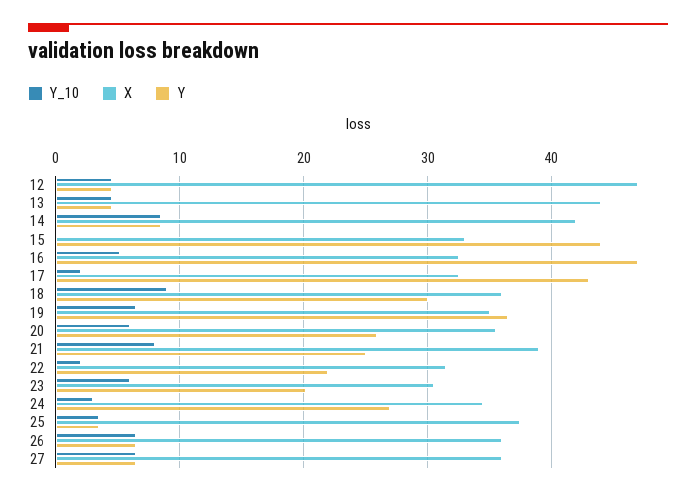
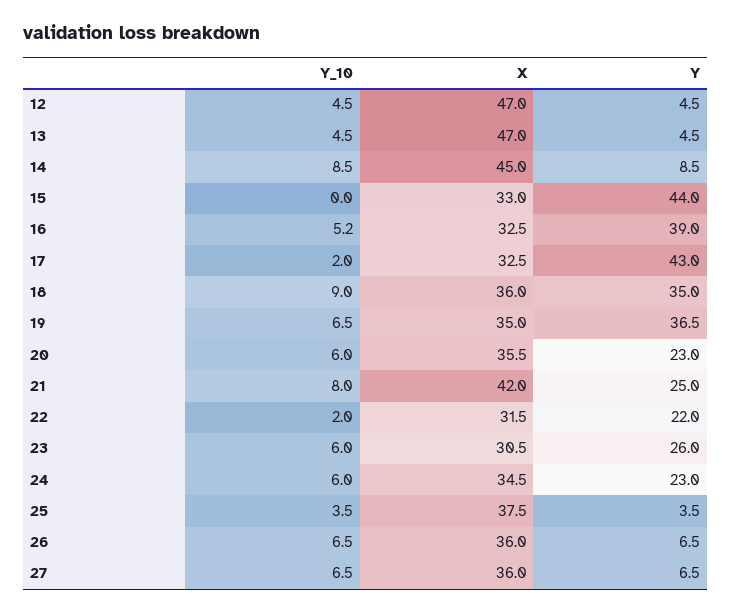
  {
    "Y_10": {
      "12": 4.5,
      "13": 4.5,
      "14": 8.5,
      "15": 0,
      "16": 5.2,
      "17": 2,
      "18": 9,
      "19": 6.5,
      "20": 6,
      "21": 8,
      "22": 2,
      "23": 6,
-     "24": 3,
+     "24": 6,
      "25": 3.5,
      "26": 6.5,
      "27": 6.5
    },
    "X": {
      "12": 47,
-     "13": 44,
+     "13": 47,
-     "14": 42,
+     "14": 45,
      "15": 33,
      "16": 32.5,
      "17": 32.5,
      "18": 36,
      "19": 35,
      "20": 35.5,
-     "21": 39,
+     "21": 42,
      "22": 31.5,
      "23": 30.5,
      "24": 34.5,
      "25": 37.5,
      "26": 36,
      "27": 36
    },
    "Y": {
      "12": 4.5,
      "13": 4.5,
      "14": 8.5,
      "15": 44,
-     "16": 47,
+     "16": 39,
      "17": 43,
-     "18": 30,
+     "18": 35,
      "19": 36.5,
-     "20": 26,
+     "20": 23,
      "21": 25,
      "22": 22,
-     "23": 20,
+     "23": 26,
-     "24": 27,
+     "24": 23,
      "25": 3.5,
      "26": 6.5,
      "27": 6.5
    }
  }

